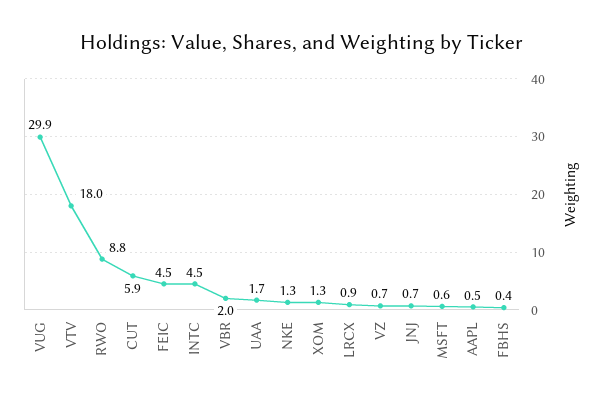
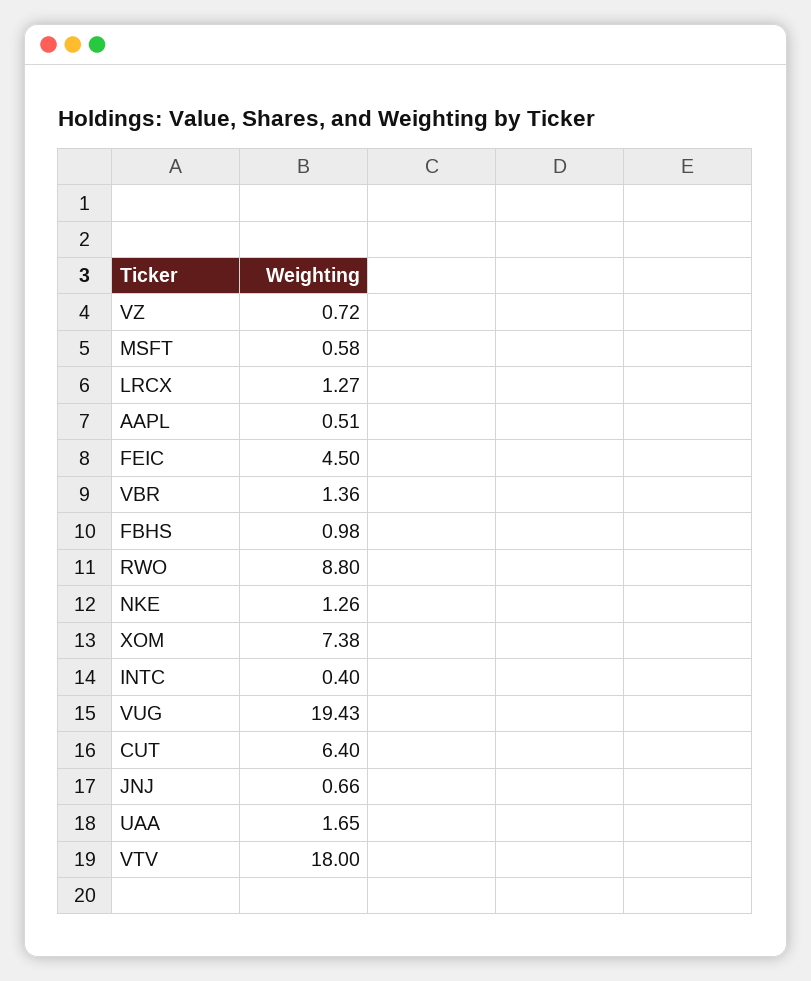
  {
-   "VUG": 29.9,
+   "VUG": 19.43,
    "VTV": 18,
    "RWO": 8.8,
-   "CUT": 5.9,
+   "CUT": 6.4,
    "FEIC": 4.5,
-   "INTC": 4.5,
+   "INTC": 0.4,
-   "VBR": 2,
+   "VBR": 1.36,
    "UAA": 1.65,
    "NKE": 1.26,
-   "XOM": 1.3,
+   "XOM": 7.38,
-   "LRCX": 0.9,
+   "LRCX": 1.27,
    "VZ": 0.72,
    "JNJ": 0.66,
    "MSFT": 0.58,
    "AAPL": 0.51,
-   "FBHS": 0.4
+   "FBHS": 0.98
  }

